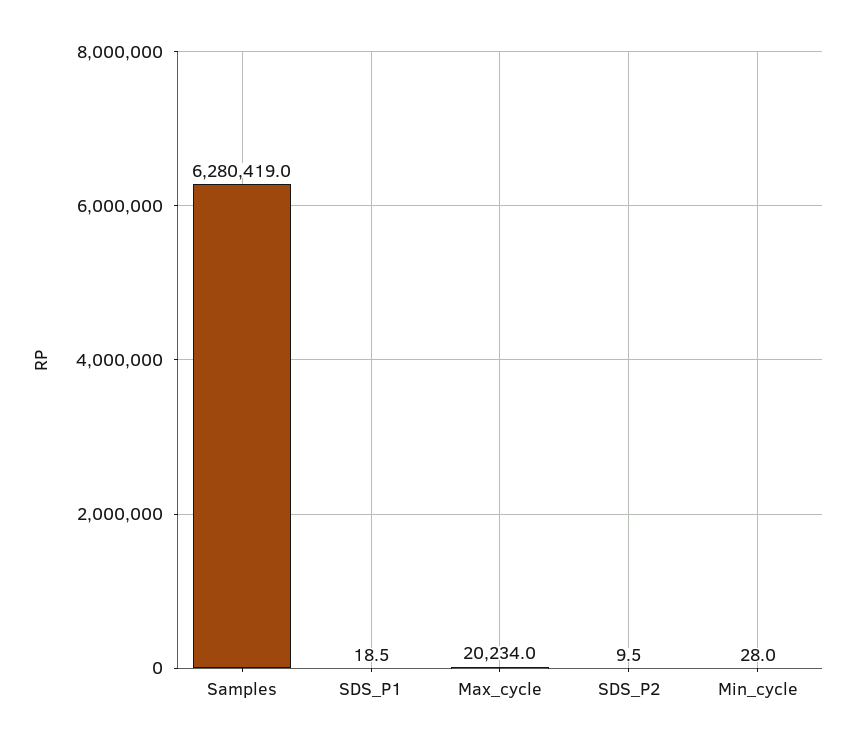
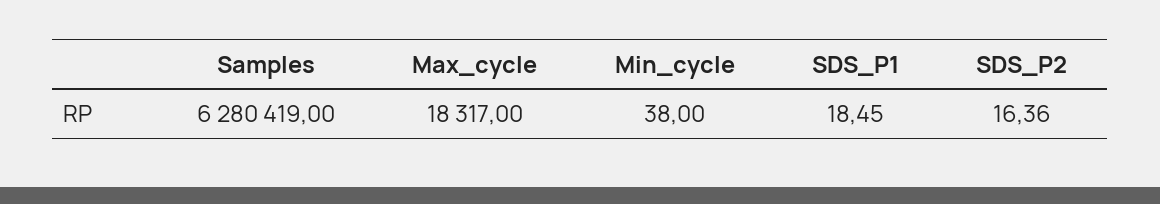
  {
    "Samples": 6280419,
    "SDS_P1": 18.45,
-   "Max_cycle": 20234,
+   "Max_cycle": 18317,
-   "SDS_P2": 9.5,
+   "SDS_P2": 16.36,
-   "Min_cycle": 28
+   "Min_cycle": 38
  }

